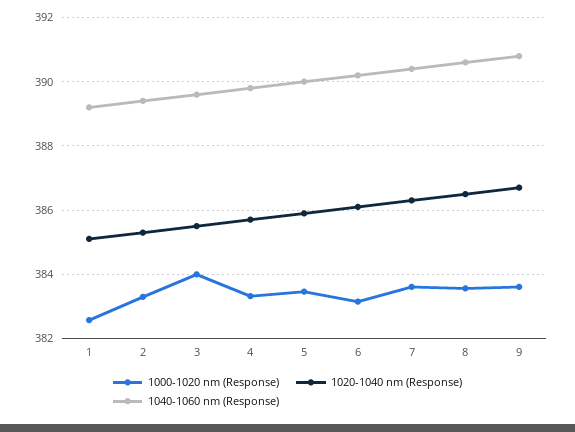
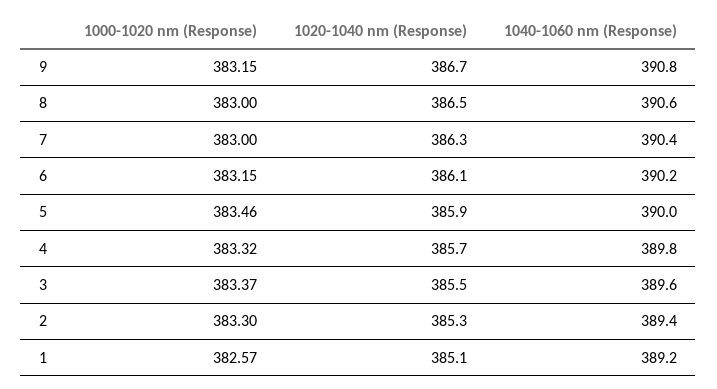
  {
    "1000-1020 nm (Response)": {
      "1": 382.57,
      "2": 383.3,
-     "3": 384,
+     "3": 383.37,
      "4": 383.32,
      "5": 383.46,
      "6": 383.15,
-     "7": 383.6,
+     "7": 383,
-     "8": 383.6,
+     "8": 383,
-     "9": 383.6
+     "9": 383.15
    },
    "1020-1040 nm (Response)": {
      "1": 385.1,
      "2": 385.3,
      "3": 385.5,
      "4": 385.7,
      "5": 385.9,
      "6": 386.1,
      "7": 386.3,
      "8": 386.5,
      "9": 386.7
    },
    "1040-1060 nm (Response)": {
      "1": 389.2,
      "2": 389.4,
      "3": 389.6,
      "4": 389.8,
      "5": 390,
      "6": 390.2,
      "7": 390.4,
      "8": 390.6,
      "9": 390.8
    }
  }

